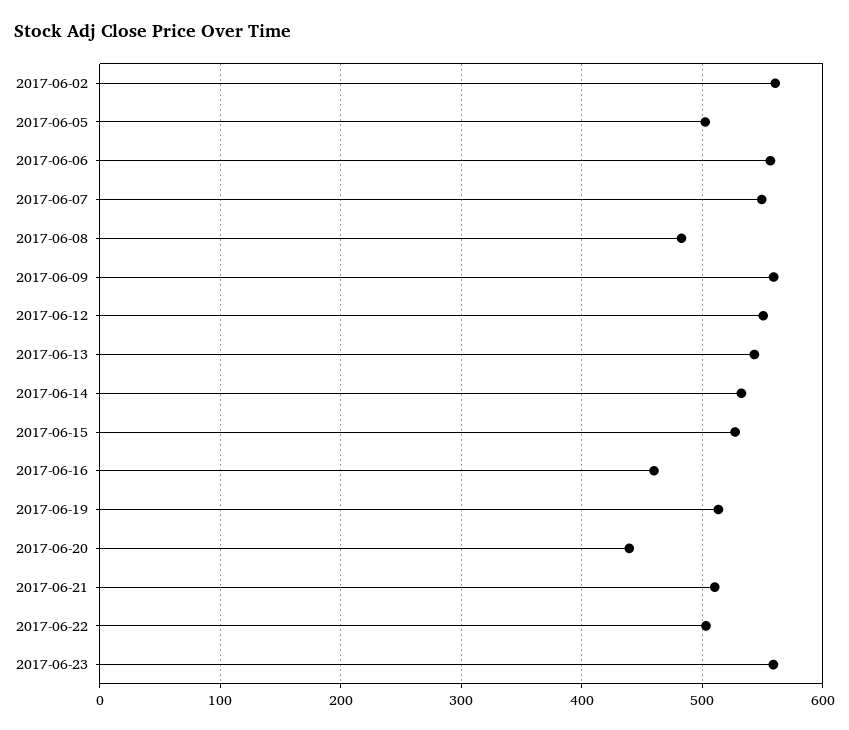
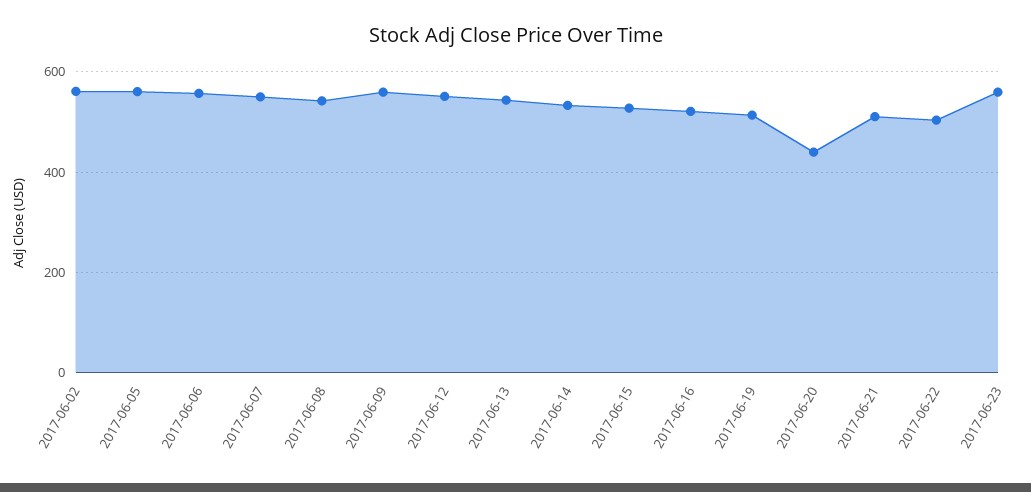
  {
    "2017-06-02": 560,
-   "2017-06-05": 500,
+   "2017-06-05": 560,
    "2017-06-06": 560,
    "2017-06-07": 550,
-   "2017-06-08": 480,
+   "2017-06-08": 540,
    "2017-06-09": 560,
    "2017-06-12": 550,
    "2017-06-13": 540,
    "2017-06-14": 530,
    "2017-06-15": 530,
-   "2017-06-16": 460,
+   "2017-06-16": 520,
    "2017-06-19": 510,
    "2017-06-20": 440,
    "2017-06-21": 510,
    "2017-06-22": 500,
    "2017-06-23": 560
  }

